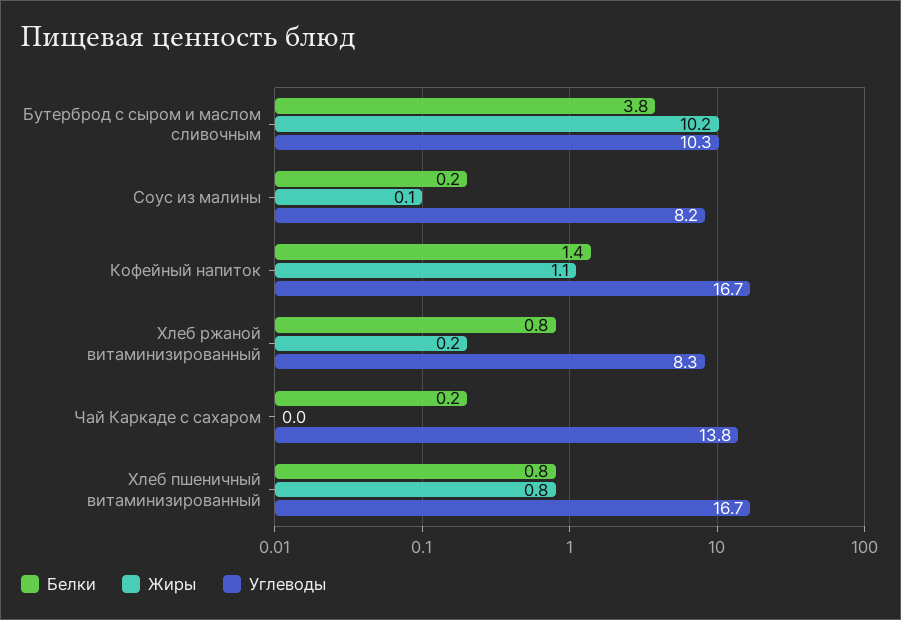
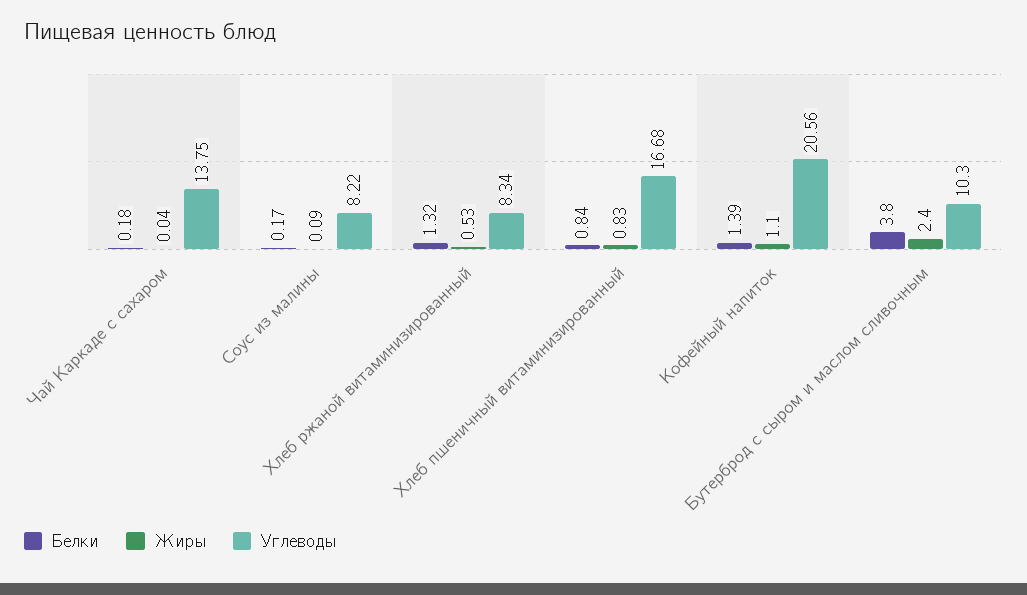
  {
    "Белки": {
      "Бутерброд с сыром и маслом сливочным": 3.8,
      "Соус из малины": 0.17,
      "Кофейный напиток": 1.39,
-     "Хлеб ржаной витаминизированный": 0.8,
+     "Хлеб ржаной витаминизированный": 1.32,
      "Чай Каркаде с сахаром": 0.18,
      "Хлеб пшеничный витаминизированный": 0.84
    },
    "Жиры": {
-     "Бутерброд с сыром и маслом сливочным": 10.2,
+     "Бутерброд с сыром и маслом сливочным": 2.4,
      "Соус из малины": 0.09,
      "Кофейный напиток": 1.1,
-     "Хлеб ржаной витаминизированный": 0.2,
+     "Хлеб ржаной витаминизированный": 0.53,
      "Чай Каркаде с сахаром": 0.04,
      "Хлеб пшеничный витаминизированный": 0.83
    },
    "Углеводы": {
      "Бутерброд с сыром и маслом сливочным": 10.3,
      "Соус из малины": 8.22,
-     "Кофейный напиток": 16.7,
+     "Кофейный напиток": 20.56,
      "Хлеб ржаной витаминизированный": 8.34,
      "Чай Каркаде с сахаром": 13.75,
      "Хлеб пшеничный витаминизированный": 16.68
    }
  }

